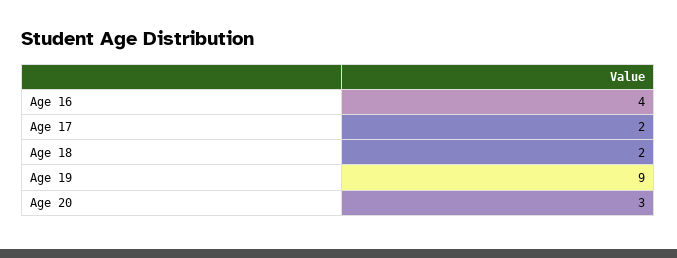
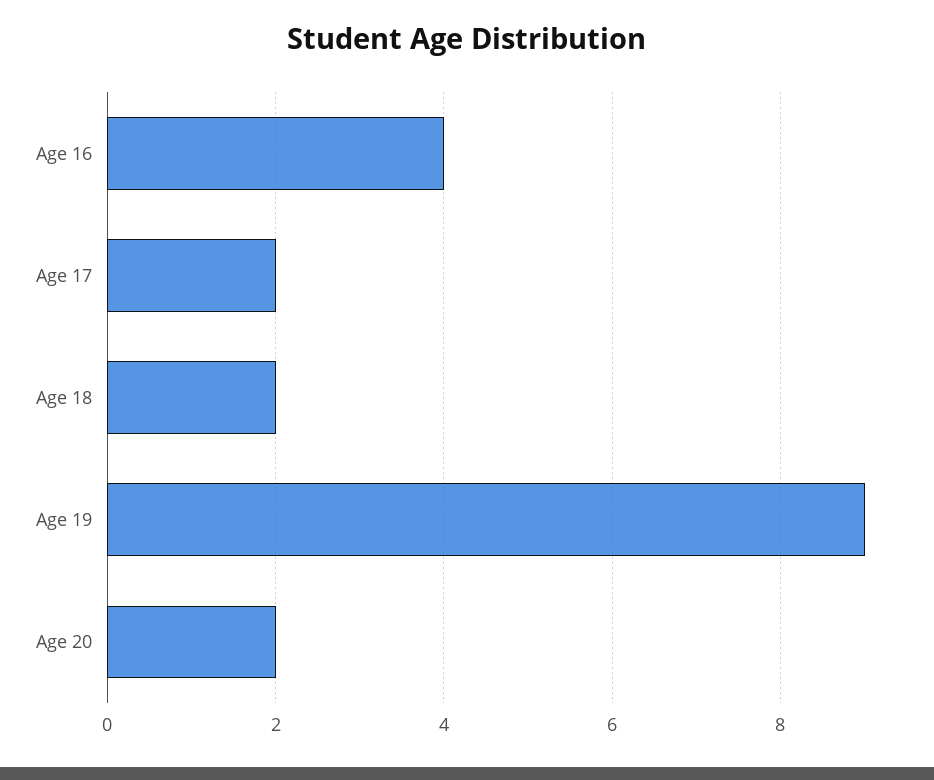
  {
    "Age 16": 4,
    "Age 17": 2,
    "Age 18": 2,
    "Age 19": 9,
-   "Age 20": 3
+   "Age 20": 2
  }

